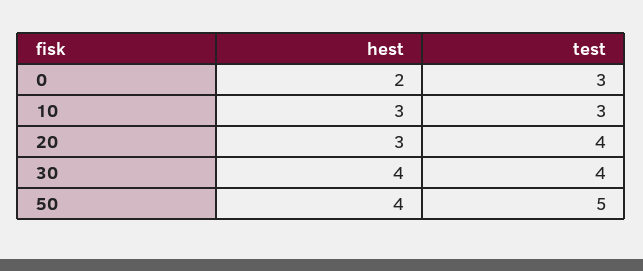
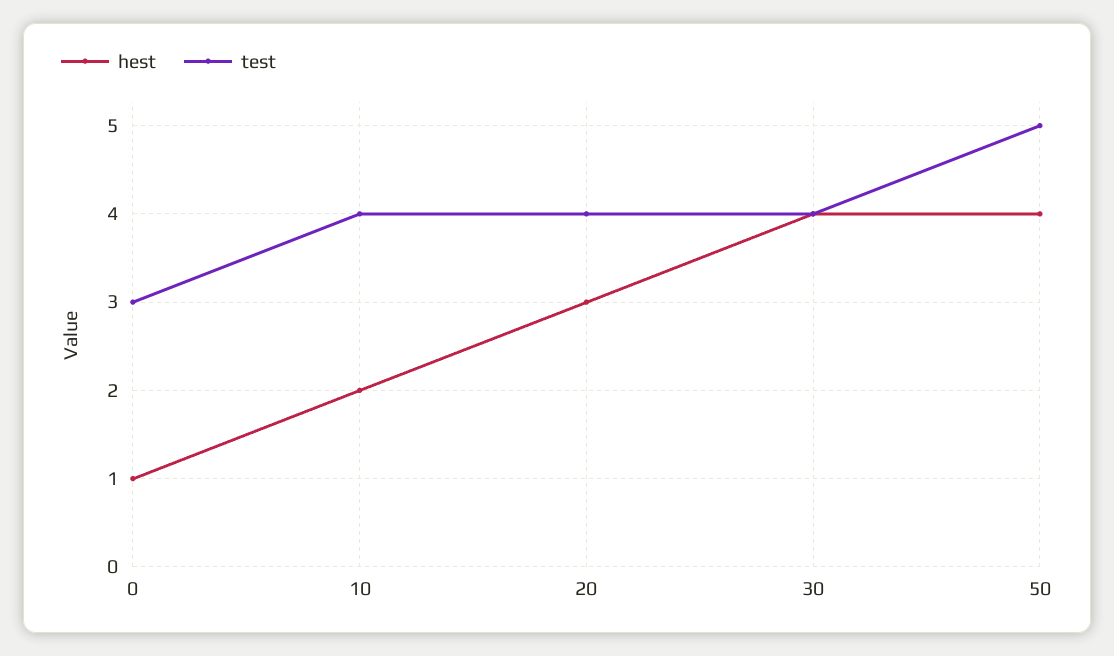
  {
    "hest": {
-     "0": 2,
+     "0": 1,
-     "10": 3,
+     "10": 2,
      "20": 3,
      "30": 4,
      "50": 4
    },
    "test": {
      "0": 3,
-     "10": 3,
+     "10": 4,
      "20": 4,
      "30": 4,
      "50": 5
    }
  }

